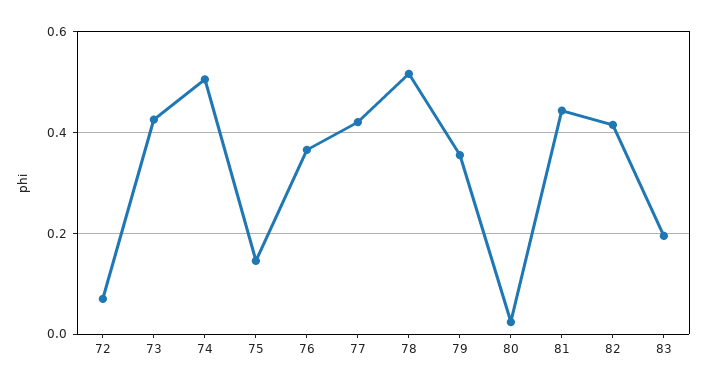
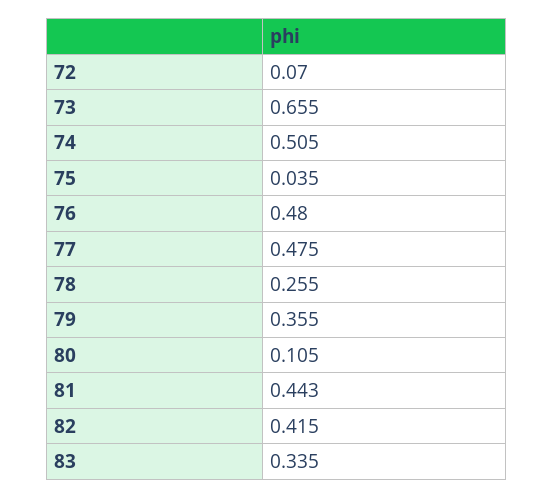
  {
    "72": 0.07,
-   "73": 0.42,
+   "73": 0.655,
    "74": 0.505,
-   "75": 0.14,
+   "75": 0.035,
-   "76": 0.36,
+   "76": 0.48,
-   "77": 0.42,
+   "77": 0.475,
-   "78": 0.52,
+   "78": 0.255,
    "79": 0.355,
-   "80": 0.02,
+   "80": 0.105,
    "81": 0.443,
    "82": 0.415,
-   "83": 0.2
+   "83": 0.335
  }

